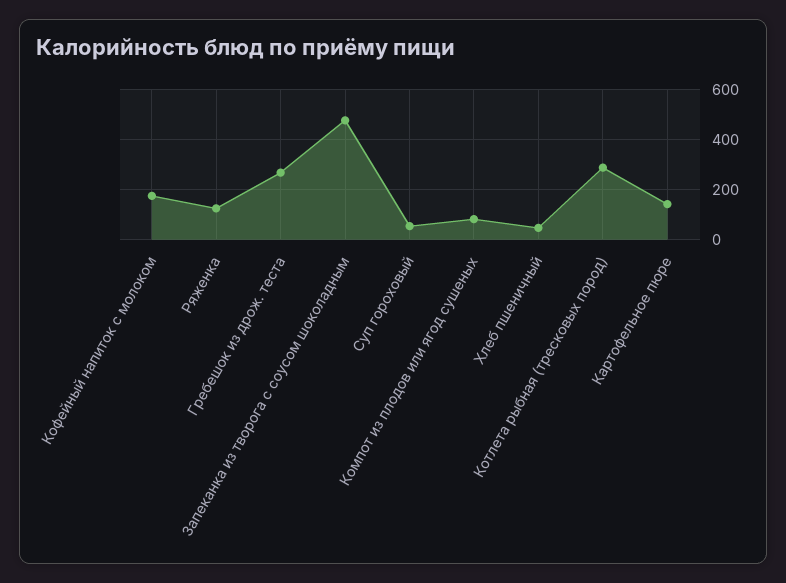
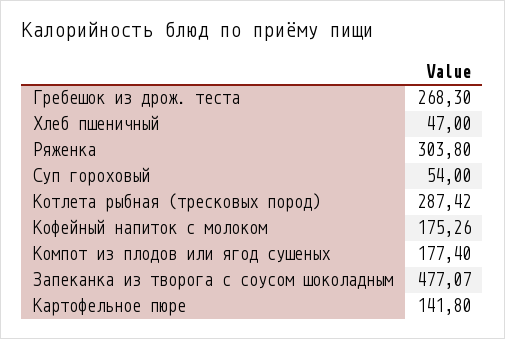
  {
    "Кофейный напиток с молоком": 175.26,
-   "Ряженка": 125,
+   "Ряженка": 303.8,
    "Гребешок из дрож. теста": 268.3,
    "Запеканка из творога с соусом шоколадным": 477.07,
    "Суп гороховый": 54,
-   "Компот из плодов или ягод сушеных": 75,
+   "Компот из плодов или ягод сушеных": 177.4,
    "Хлеб пшеничный": 47,
    "Котлета рыбная (тресковых пород)": 287.42,
    "Картофельное пюре": 141.8
  }

